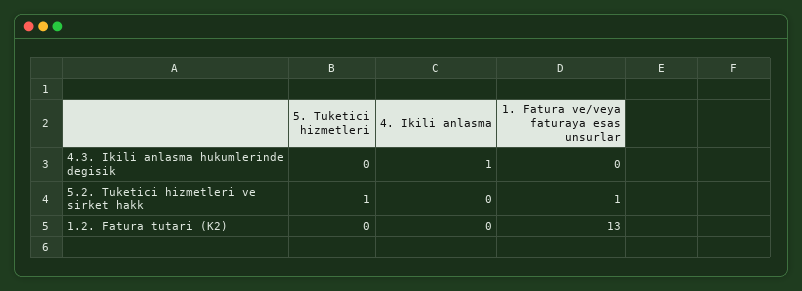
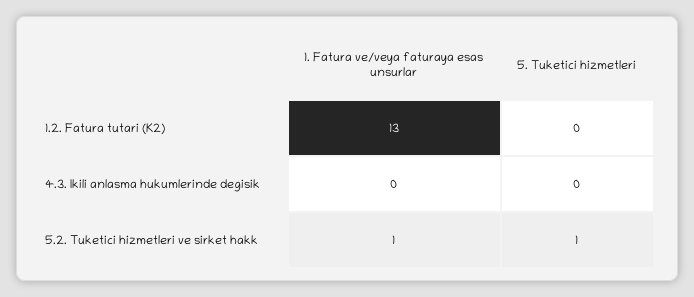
  {
    "5. Tuketici hizmetleri": {
      "4.3. Ikili anlasma hukumlerinde degisik": 0,
      "5.2. Tuketici hizmetleri ve sirket hakk": 1,
      "1.2. Fatura tutari (K2)": 0
    },
-   "4. Ikili anlasma": {
-     "4.3. Ikili anlasma hukumlerinde degisik": 1,
-     "5.2. Tuketici hizmetleri ve sirket hakk": 0,
-     "1.2. Fatura tutari (K2)": 0
-   },
    "1. Fatura ve/veya faturaya esas unsurlar": {
      "4.3. Ikili anlasma hukumlerinde degisik": 0,
      "5.2. Tuketici hizmetleri ve sirket hakk": 1,
      "1.2. Fatura tutari (K2)": 13
    }
  }

